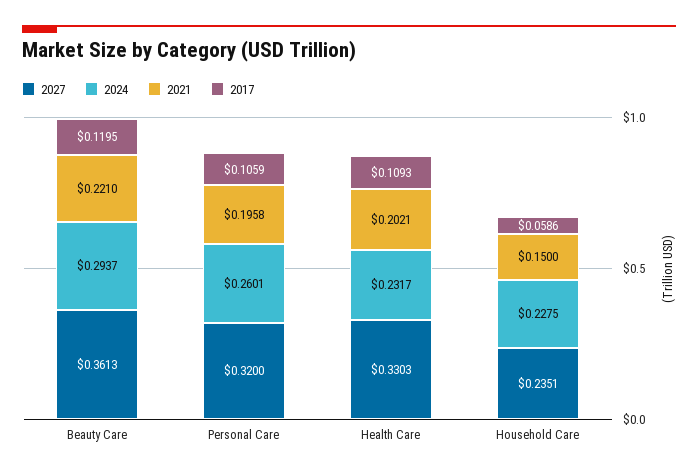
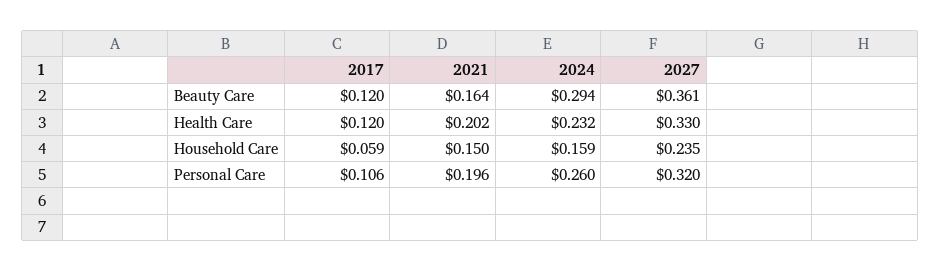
  {
    "2027": {
      "Beauty Care": 0.3613,
      "Personal Care": 0.32,
      "Health Care": 0.3303,
      "Household Care": 0.2351
    },
    "2024": {
      "Beauty Care": 0.2937,
      "Personal Care": 0.2601,
      "Health Care": 0.2317,
-     "Household Care": 0.2275
+     "Household Care": 0.159
    },
    "2021": {
-     "Beauty Care": 0.221,
+     "Beauty Care": 0.164,
      "Personal Care": 0.1958,
      "Health Care": 0.2021,
      "Household Care": 0.15
    },
    "2017": {
      "Beauty Care": 0.1195,
      "Personal Care": 0.1059,
-     "Health Care": 0.1093,
+     "Health Care": 0.12,
      "Household Care": 0.0586
    }
  }

